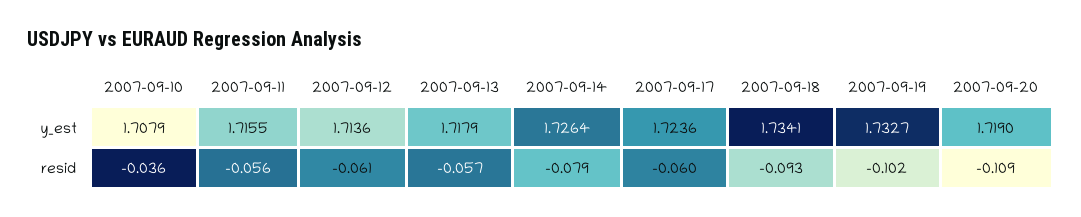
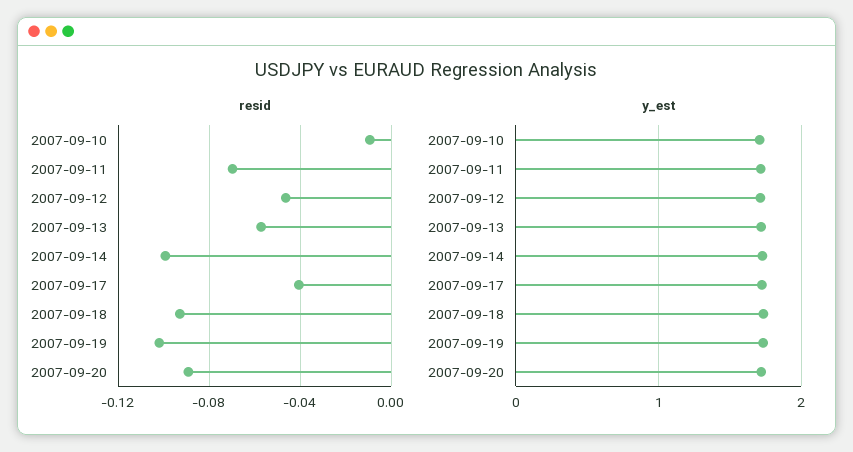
  {
    "y_est": {
      "2007-09-10": 1.7079,
      "2007-09-11": 1.7155,
      "2007-09-12": 1.7136,
      "2007-09-13": 1.7179,
      "2007-09-14": 1.7264,
      "2007-09-17": 1.7236,
      "2007-09-18": 1.7341,
      "2007-09-19": 1.7327,
      "2007-09-20": 1.719
    },
    "resid": {
-     "2007-09-10": -0.036,
+     "2007-09-10": -0.01,
-     "2007-09-11": -0.056,
+     "2007-09-11": -0.07,
-     "2007-09-12": -0.061,
+     "2007-09-12": -0.045,
      "2007-09-13": -0.057,
-     "2007-09-14": -0.079,
+     "2007-09-14": -0.1,
-     "2007-09-17": -0.06,
+     "2007-09-17": -0.04,
      "2007-09-18": -0.093,
      "2007-09-19": -0.102,
-     "2007-09-20": -0.109
+     "2007-09-20": -0.09
    }
  }

